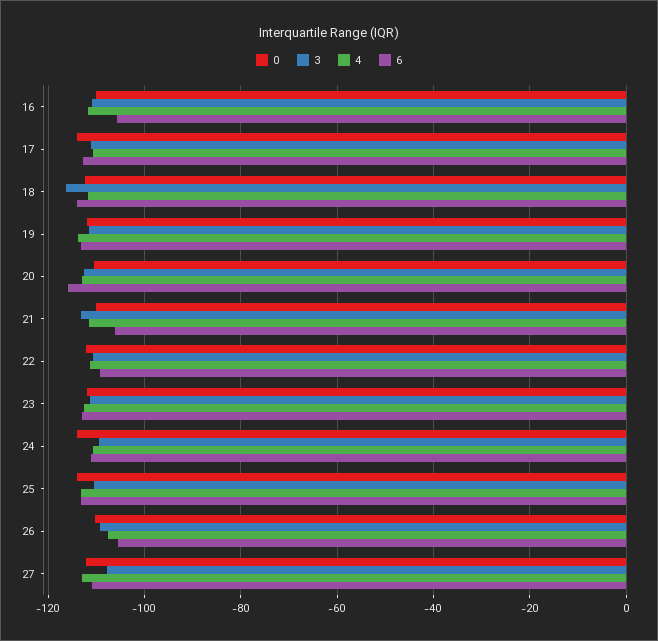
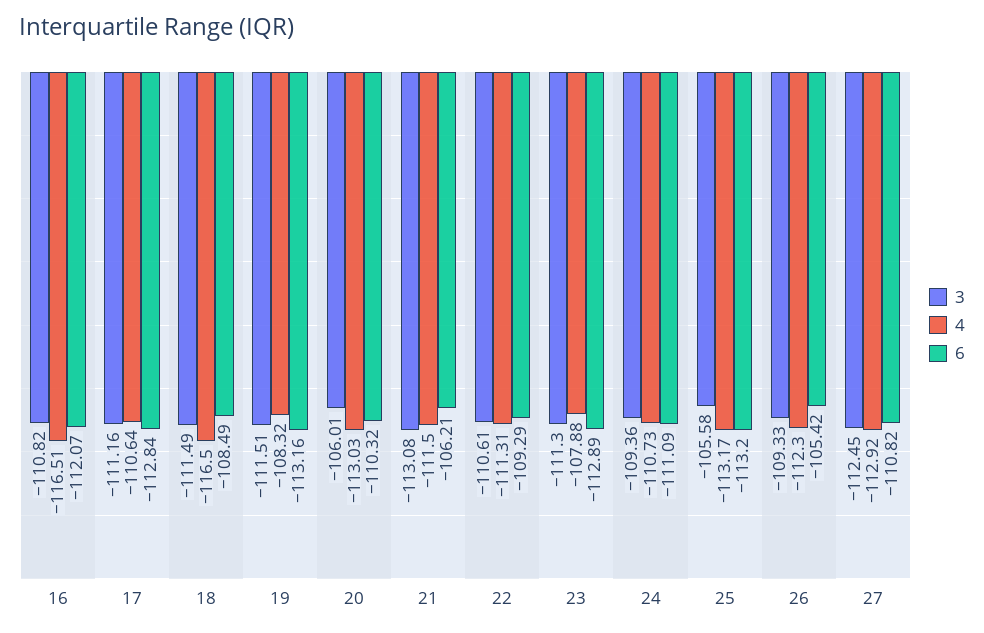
  {
-   "0": {
-     "16": -110,
-     "17": -114,
-     "18": -112,
-     "19": -112,
-     "20": -110,
-     "21": -110,
-     "22": -112,
-     "23": -112,
-     "24": -114,
-     "25": -114,
-     "26": -110,
-     "27": -112
-   },
    "3": {
      "16": -110.82,
      "17": -111.16,
-     "18": -116,
+     "18": -111.49,
      "19": -111.51,
-     "20": -112,
+     "20": -106.01,
      "21": -113.08,
      "22": -110.61,
      "23": -111.3,
      "24": -109.36,
-     "25": -110,
+     "25": -105.58,
      "26": -109.33,
-     "27": -108
+     "27": -112.45
    },
    "4": {
-     "16": -112,
+     "16": -116.51,
      "17": -110.64,
-     "18": -112,
+     "18": -116.5,
-     "19": -114,
+     "19": -108.32,
      "20": -113.03,
      "21": -111.5,
      "22": -111.31,
-     "23": -112,
+     "23": -107.88,
      "24": -110.73,
      "25": -113.17,
-     "26": -108,
+     "26": -112.3,
      "27": -112.92
    },
    "6": {
-     "16": -106,
+     "16": -112.07,
      "17": -112.84,
-     "18": -114,
+     "18": -108.49,
      "19": -113.16,
-     "20": -116,
+     "20": -110.32,
      "21": -106.21,
      "22": -109.29,
      "23": -112.89,
      "24": -111.09,
      "25": -113.2,
      "26": -105.42,
      "27": -110.82
    }
  }

